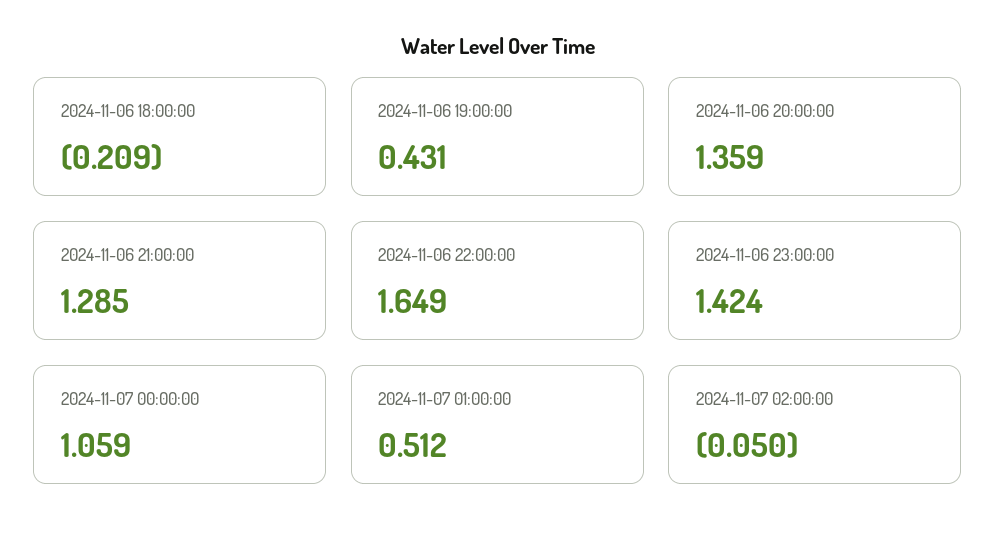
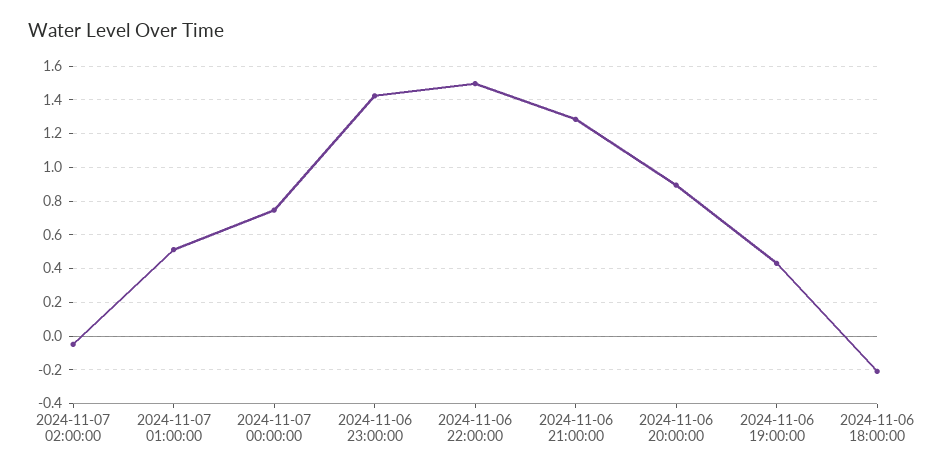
  {
    "2024-11-06 18:00:00": -0.209,
    "2024-11-06 19:00:00": 0.431,
-   "2024-11-06 20:00:00": 1.359,
+   "2024-11-06 20:00:00": 0.9,
    "2024-11-06 21:00:00": 1.285,
-   "2024-11-06 22:00:00": 1.649,
+   "2024-11-06 22:00:00": 1.5,
    "2024-11-06 23:00:00": 1.424,
-   "2024-11-07 00:00:00": 1.059,
+   "2024-11-07 00:00:00": 0.75,
    "2024-11-07 01:00:00": 0.512,
    "2024-11-07 02:00:00": -0.05
  }

